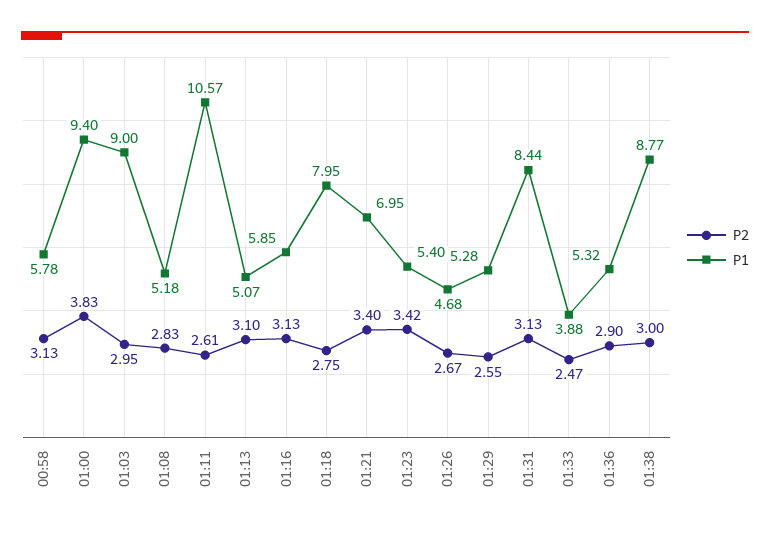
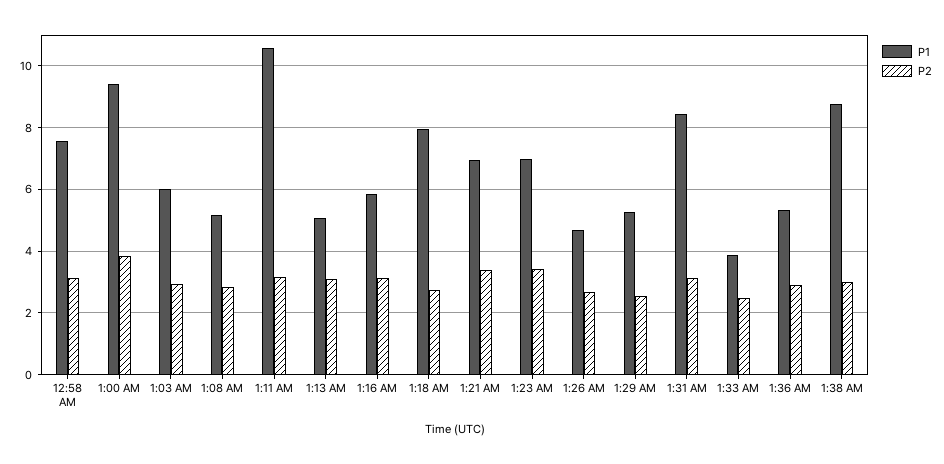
  {
    "P2": {
      "00:58": 3.13,
      "01:00": 3.83,
      "01:03": 2.95,
      "01:08": 2.83,
-     "01:11": 2.61,
+     "01:11": 3.2,
      "01:13": 3.1,
      "01:16": 3.13,
      "01:18": 2.75,
      "01:21": 3.4,
      "01:23": 3.42,
      "01:26": 2.67,
      "01:29": 2.55,
      "01:31": 3.13,
      "01:33": 2.47,
      "01:36": 2.9,
      "01:38": 3
    },
    "P1": {
-     "00:58": 5.78,
+     "00:58": 7.6,
      "01:00": 9.4,
-     "01:03": 9,
+     "01:03": 6,
      "01:08": 5.18,
      "01:11": 10.57,
      "01:13": 5.07,
      "01:16": 5.85,
      "01:18": 7.95,
      "01:21": 6.95,
-     "01:23": 5.4,
+     "01:23": 7,
      "01:26": 4.68,
      "01:29": 5.28,
      "01:31": 8.44,
      "01:33": 3.88,
      "01:36": 5.32,
      "01:38": 8.77
    }
  }

